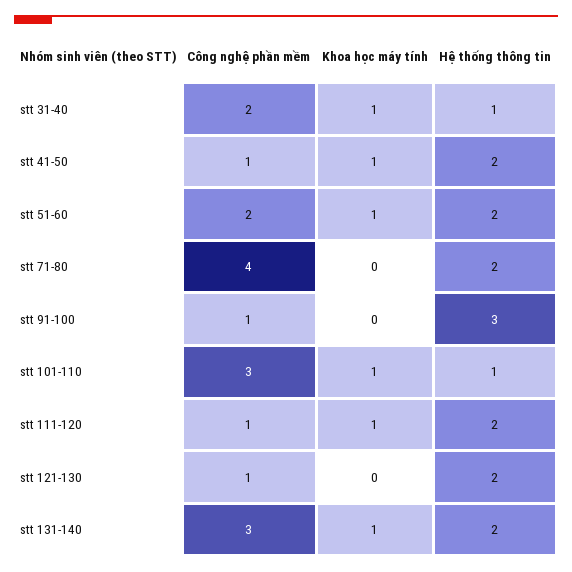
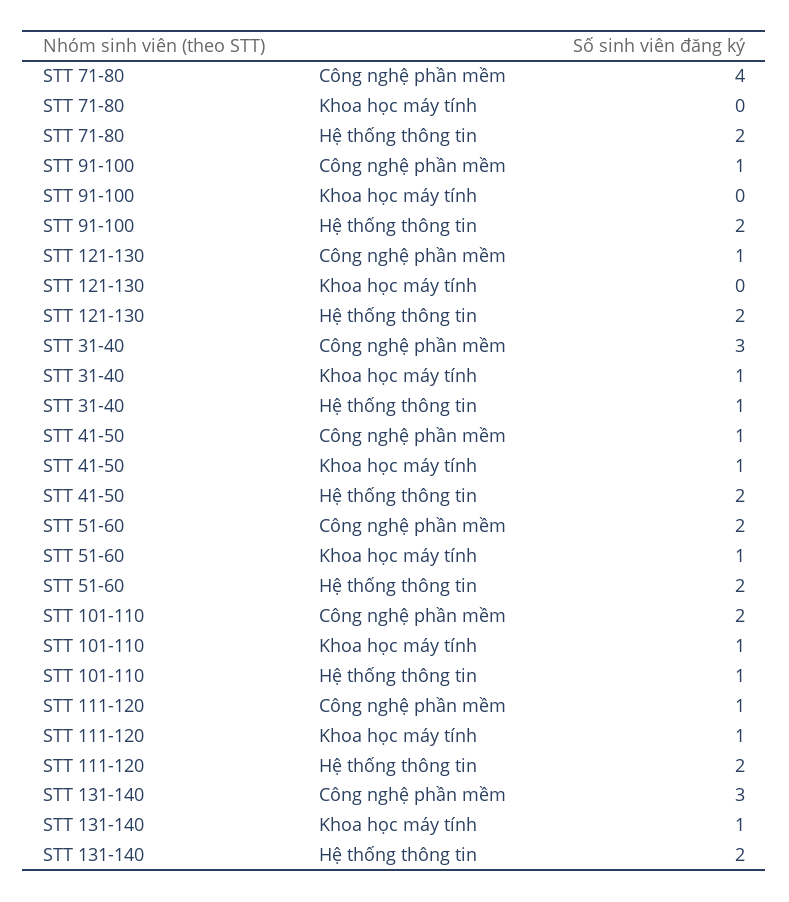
  {
    "Công nghệ phần mềm": {
-     "stt 31-40": 2,
+     "stt 31-40": 3,
      "stt 41-50": 1,
      "stt 51-60": 2,
      "stt 71-80": 4,
      "stt 91-100": 1,
-     "stt 101-110": 3,
+     "stt 101-110": 2,
      "stt 111-120": 1,
      "stt 121-130": 1,
      "stt 131-140": 3
    },
    "Khoa học máy tính": {
      "stt 31-40": 1,
      "stt 41-50": 1,
      "stt 51-60": 1,
      "stt 71-80": 0,
      "stt 91-100": 0,
      "stt 101-110": 1,
      "stt 111-120": 1,
      "stt 121-130": 0,
      "stt 131-140": 1
    },
    "Hệ thống thông tin": {
      "stt 31-40": 1,
      "stt 41-50": 2,
      "stt 51-60": 2,
      "stt 71-80": 2,
-     "stt 91-100": 3,
+     "stt 91-100": 2,
      "stt 101-110": 1,
      "stt 111-120": 2,
      "stt 121-130": 2,
      "stt 131-140": 2
    }
  }

